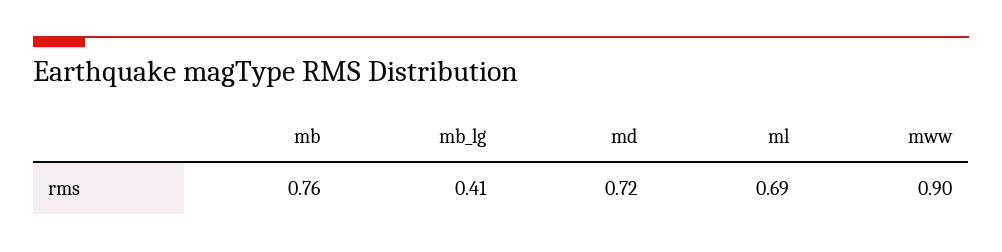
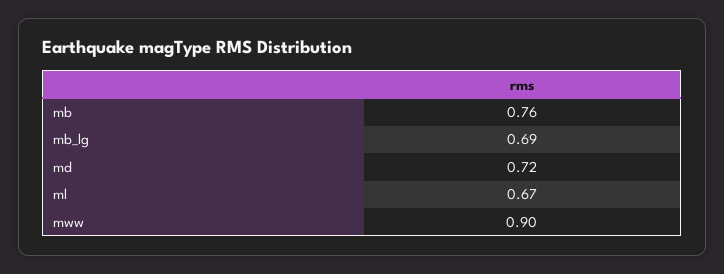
  {
    "mb": 0.76,
-   "mb_lg": 0.41,
+   "mb_lg": 0.69,
    "md": 0.72,
-   "ml": 0.69,
+   "ml": 0.67,
    "mww": 0.9
  }

